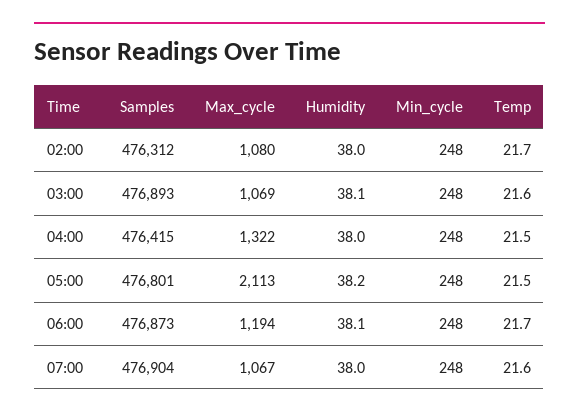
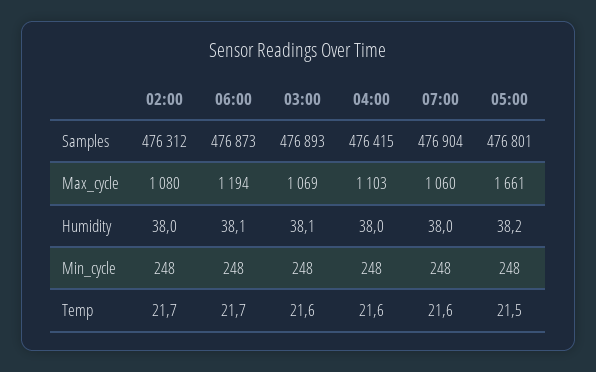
  {
    "Samples": {
      "02:00": 476312,
      "03:00": 476893,
      "04:00": 476415,
      "05:00": 476801,
      "06:00": 476873,
      "07:00": 476904
    },
    "Max_cycle": {
      "02:00": 1080,
      "03:00": 1069,
-     "04:00": 1322,
+     "04:00": 1103,
-     "05:00": 2113,
+     "05:00": 1661,
      "06:00": 1194,
-     "07:00": 1067
+     "07:00": 1060
    },
    "Humidity": {
      "02:00": 38,
      "03:00": 38.1,
      "04:00": 38,
      "05:00": 38.2,
      "06:00": 38.1,
      "07:00": 38
    },
    "Min_cycle": {
      "02:00": 248,
      "03:00": 248,
      "04:00": 248,
      "05:00": 248,
      "06:00": 248,
      "07:00": 248
    },
    "Temp": {
      "02:00": 21.7,
      "03:00": 21.6,
-     "04:00": 21.5,
+     "04:00": 21.6,
      "05:00": 21.5,
      "06:00": 21.7,
      "07:00": 21.6
    }
  }

